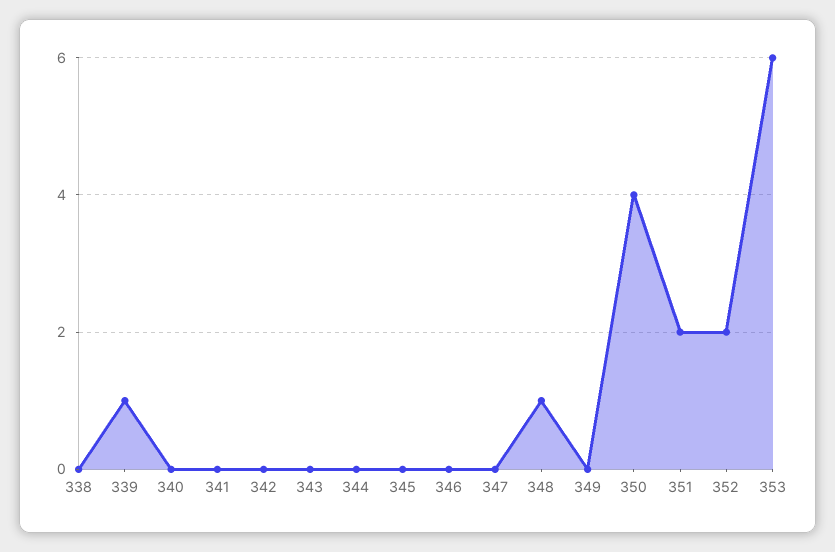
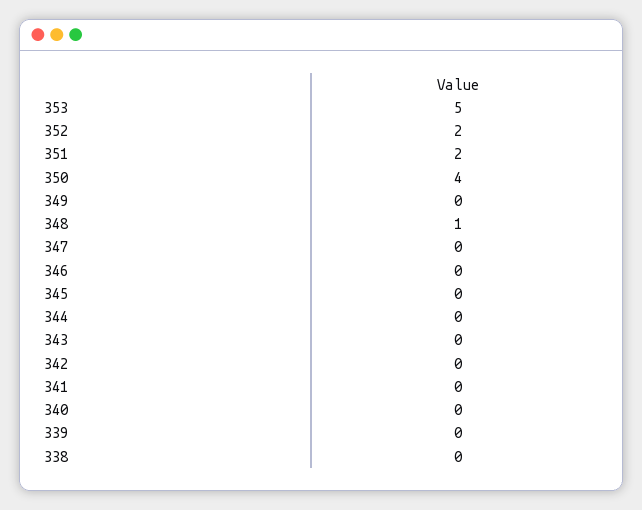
  {
    "338": 0,
-   "339": 1,
+   "339": 0,
    "340": 0,
    "341": 0,
    "342": 0,
    "343": 0,
    "344": 0,
    "345": 0,
    "346": 0,
    "347": 0,
    "348": 1,
    "349": 0,
    "350": 4,
    "351": 2,
    "352": 2,
-   "353": 6
+   "353": 5
  }

